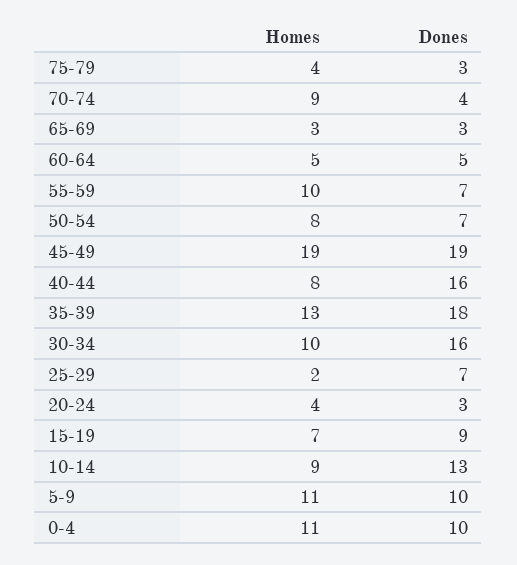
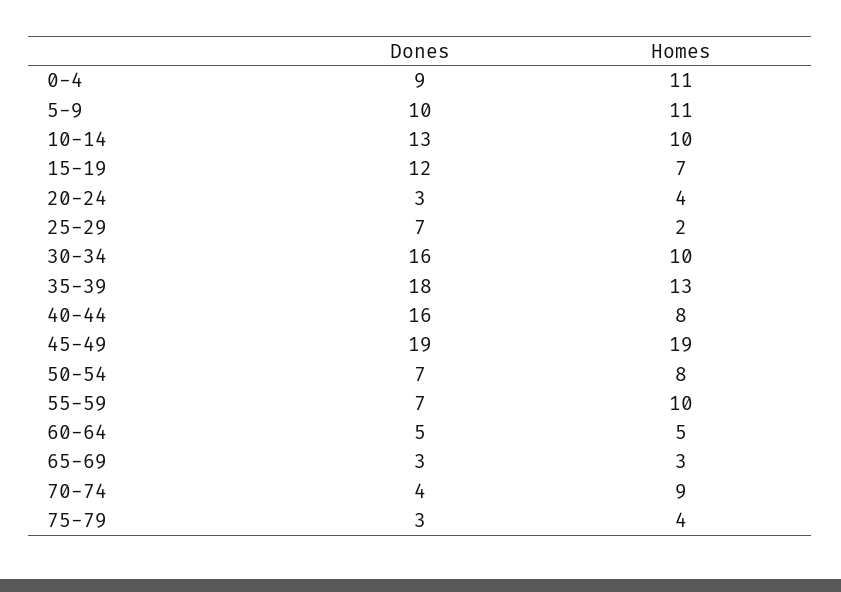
  {
    "Homes": {
      "75-79": 4,
      "70-74": 9,
      "65-69": 3,
      "60-64": 5,
      "55-59": 10,
      "50-54": 8,
      "45-49": 19,
      "40-44": 8,
      "35-39": 13,
      "30-34": 10,
      "25-29": 2,
      "20-24": 4,
      "15-19": 7,
-     "10-14": 9,
+     "10-14": 10,
      "5-9": 11,
      "0-4": 11
    },
    "Dones": {
      "75-79": 3,
      "70-74": 4,
      "65-69": 3,
      "60-64": 5,
      "55-59": 7,
      "50-54": 7,
      "45-49": 19,
      "40-44": 16,
      "35-39": 18,
      "30-34": 16,
      "25-29": 7,
      "20-24": 3,
-     "15-19": 9,
+     "15-19": 12,
      "10-14": 13,
      "5-9": 10,
-     "0-4": 10
+     "0-4": 9
    }
  }

